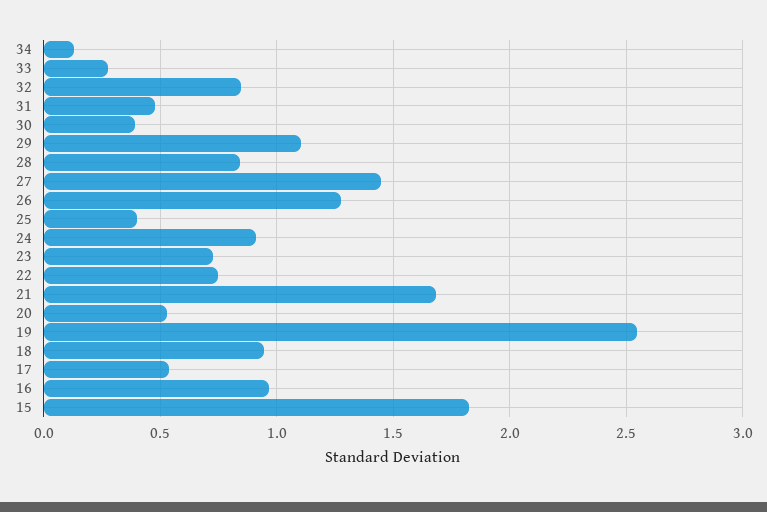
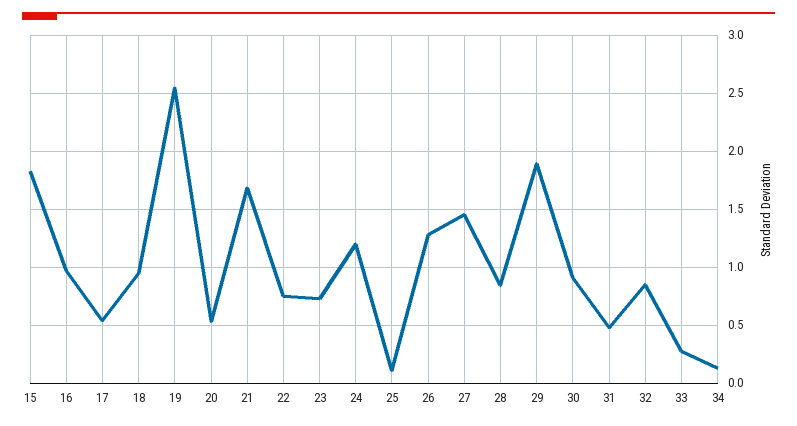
  {
    "34": 0.15,
    "33": 0.3,
    "32": 0.85,
    "31": 0.5,
-   "30": 0.4,
+   "30": 0.9,
-   "29": 1.1,
+   "29": 1.9,
    "28": 0.85,
    "27": 1.45,
    "26": 1.3,
-   "25": 0.4,
+   "25": 0.1,
-   "24": 0.9,
+   "24": 1.2,
    "23": 0.75,
    "22": 0.75,
    "21": 1.7,
    "20": 0.55,
    "19": 2.55,
    "18": 0.95,
    "17": 0.55,
    "16": 0.95,
    "15": 1.85
  }

